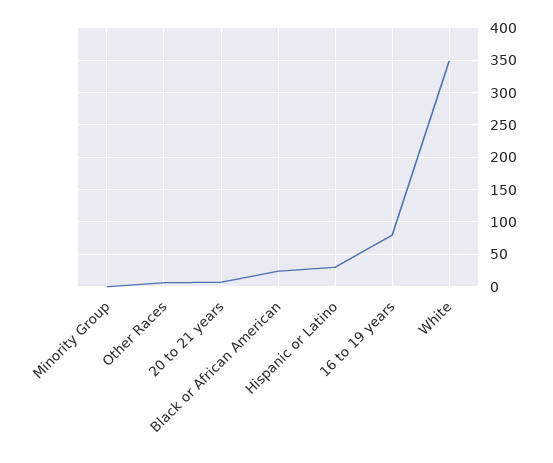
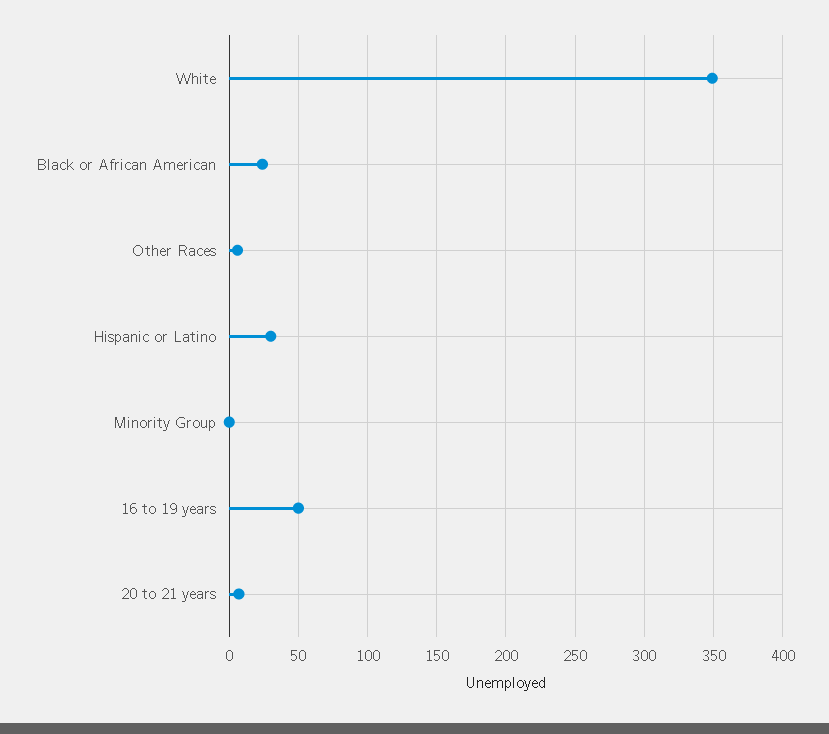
  {
    "Minority Group": 0,
    "Other Races": 5,
    "20 to 21 years": 5,
    "Black or African American": 25,
    "Hispanic or Latino": 30,
-   "16 to 19 years": 80,
+   "16 to 19 years": 50,
    "White": 350
  }

